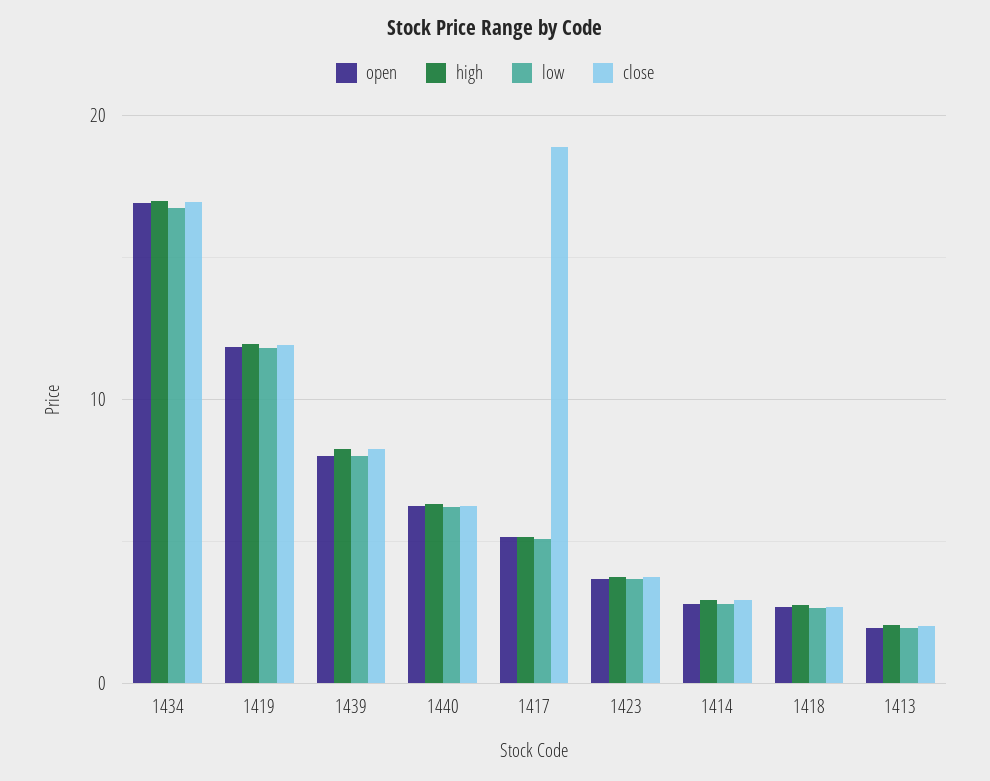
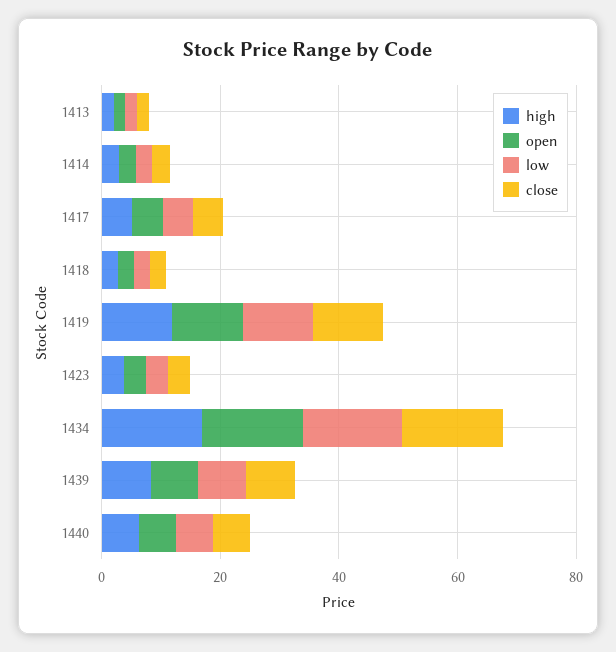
  {
    "open": {
      "1434": 17,
      "1419": 12,
      "1439": 8,
      "1440": 6,
      "1417": 5,
      "1423": 4,
      "1414": 3,
      "1418": 3,
      "1413": 2
    },
    "high": {
      "1434": 17,
      "1419": 12,
      "1439": 8,
      "1440": 6,
      "1417": 5,
      "1423": 4,
      "1414": 3,
      "1418": 3,
      "1413": 2
    },
    "low": {
      "1434": 17,
      "1419": 12,
      "1439": 8,
      "1440": 6,
      "1417": 5,
      "1423": 4,
      "1414": 3,
      "1418": 3,
      "1413": 2
    },
    "close": {
      "1434": 17,
      "1419": 12,
      "1439": 8,
      "1440": 6,
-     "1417": 19,
+     "1417": 5,
      "1423": 4,
      "1414": 3,
      "1418": 3,
      "1413": 2
    }
  }

